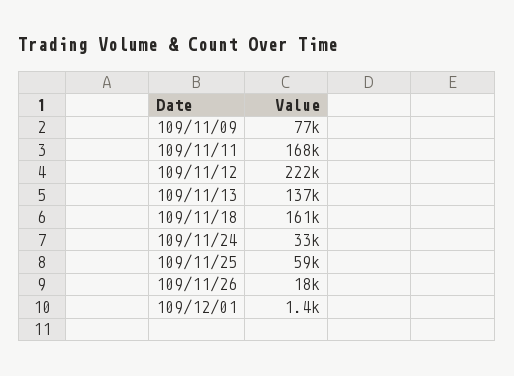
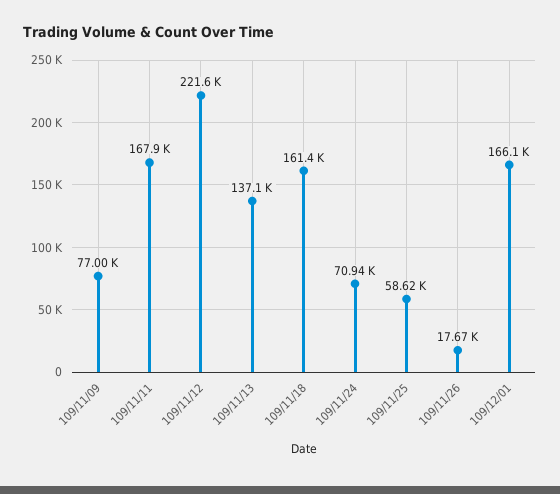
  {
    "109/11/09": 77000,
    "109/11/11": 167900,
    "109/11/12": 221600,
    "109/11/13": 137100,
    "109/11/18": 161400,
-   "109/11/24": 33000,
+   "109/11/24": 70940,
    "109/11/25": 58620,
    "109/11/26": 17670,
-   "109/12/01": 1400
+   "109/12/01": 166100
  }

